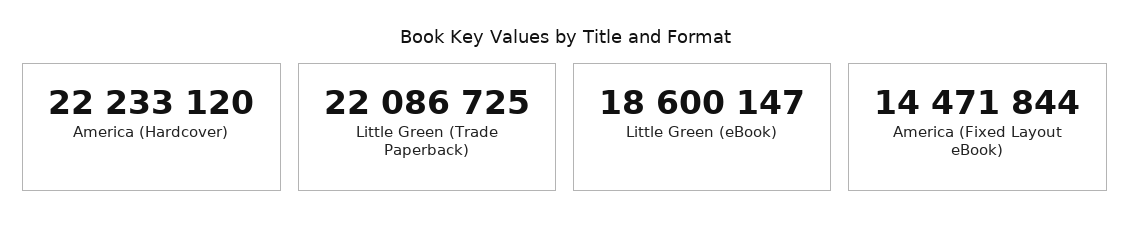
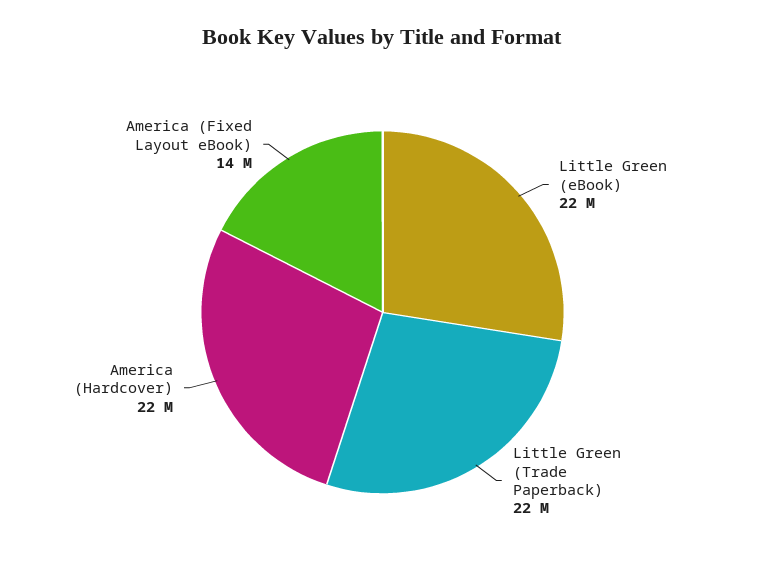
  {
    "America (Hardcover)": 22233120,
    "Little Green (Trade Paperback)": 22086725,
-   "Little Green (eBook)": 18600147,
+   "Little Green (eBook)": 22000000,
    "America (Fixed Layout eBook)": 14471844
  }

